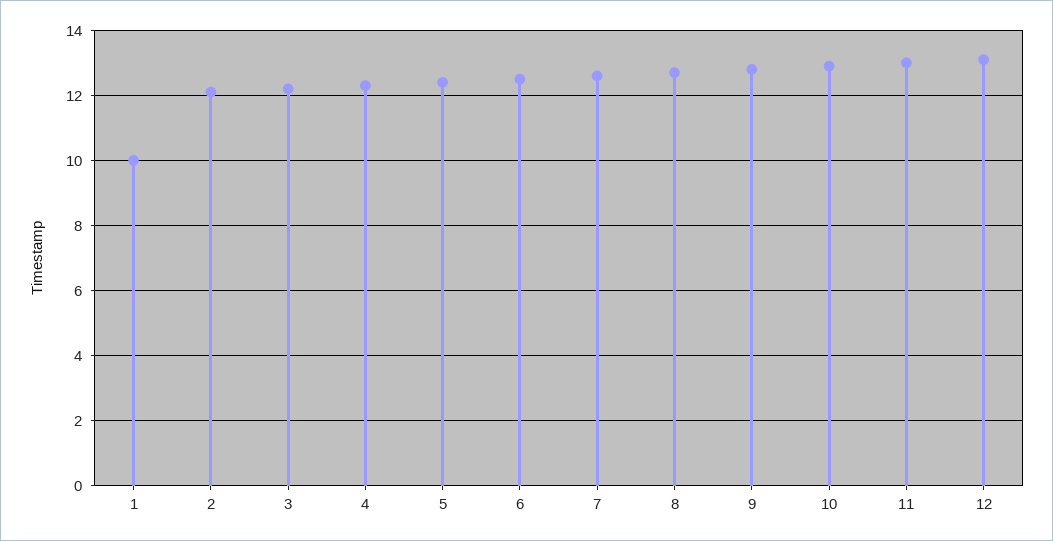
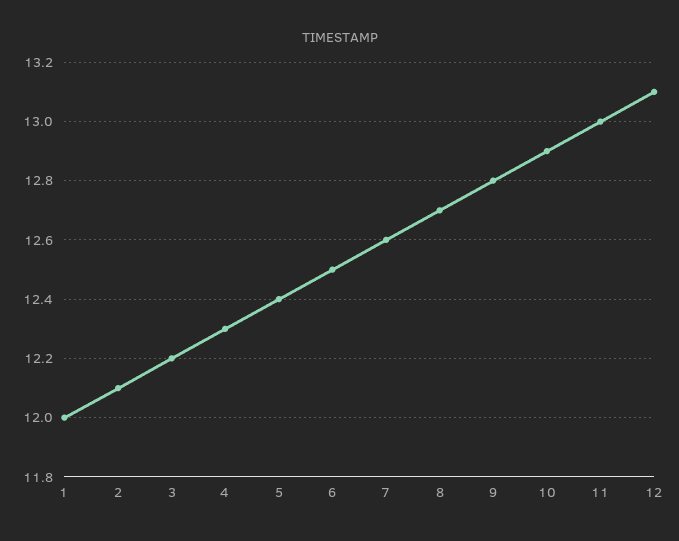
  {
-   "1": 10,
+   "1": 12,
    "2": 12.1,
    "3": 12.2,
    "4": 12.3,
    "5": 12.4,
    "6": 12.5,
    "7": 12.6,
    "8": 12.7,
    "9": 12.8,
    "10": 12.9,
    "11": 13,
    "12": 13.1
  }

